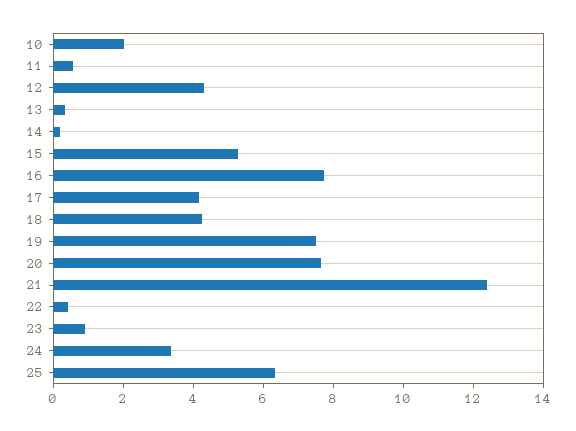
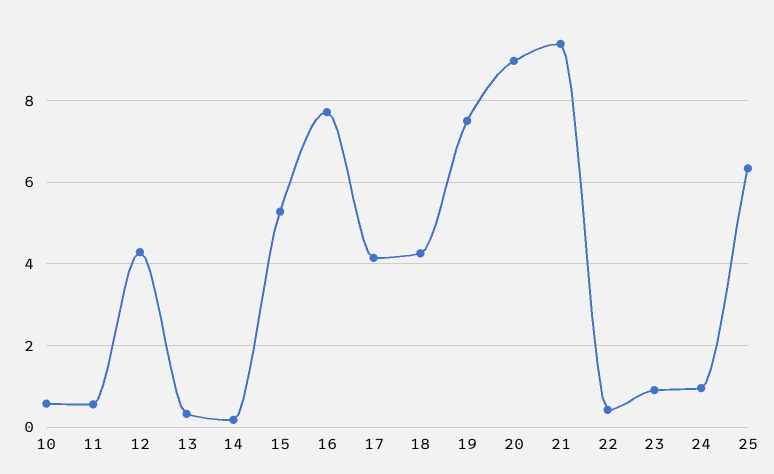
  {
-   "10": 2,
+   "10": 0.6,
    "11": 0.6,
    "12": 4.2,
    "13": 0.4,
    "14": 0.2,
    "15": 5.2,
    "16": 7.8,
    "17": 4.2,
    "18": 4.2,
    "19": 7.6,
-   "20": 7.5,
+   "20": 9,
-   "21": 12.5,
+   "21": 9.4,
    "22": 0.4,
    "23": 1,
-   "24": 3.5,
+   "24": 1,
    "25": 6.4
  }

